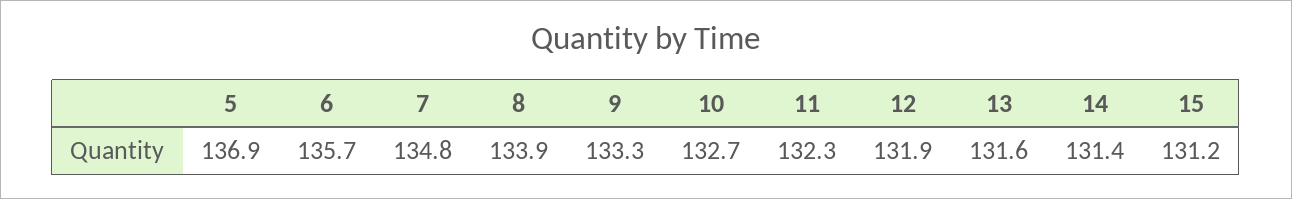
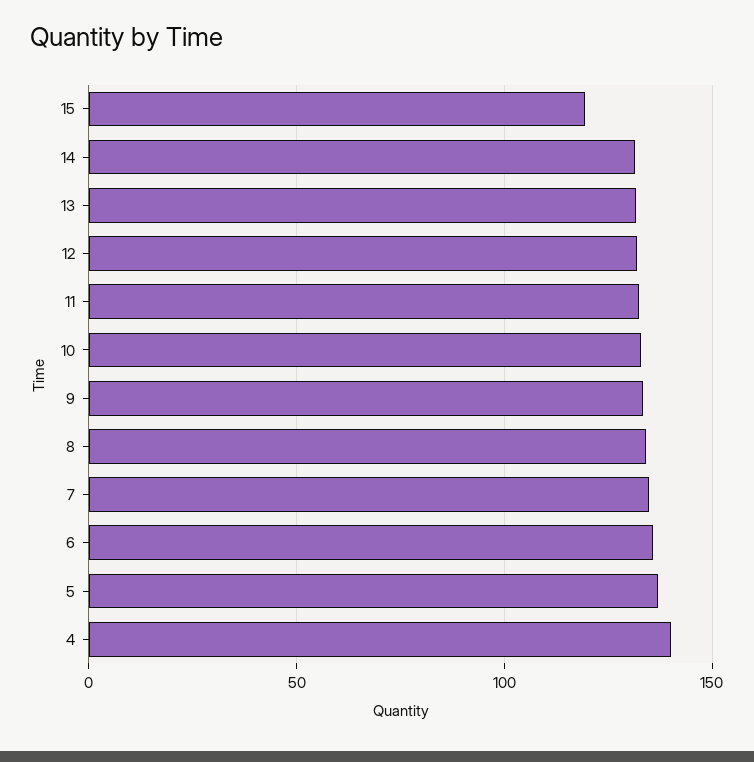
  {
    "5": 136.9,
    "6": 135.7,
    "7": 134.8,
    "8": 133.9,
    "9": 133.3,
    "10": 132.7,
    "11": 132.3,
    "12": 131.9,
    "13": 131.6,
    "14": 131.4,
-   "15": 131.2
+   "15": 120,
+   "4": 140
  }

